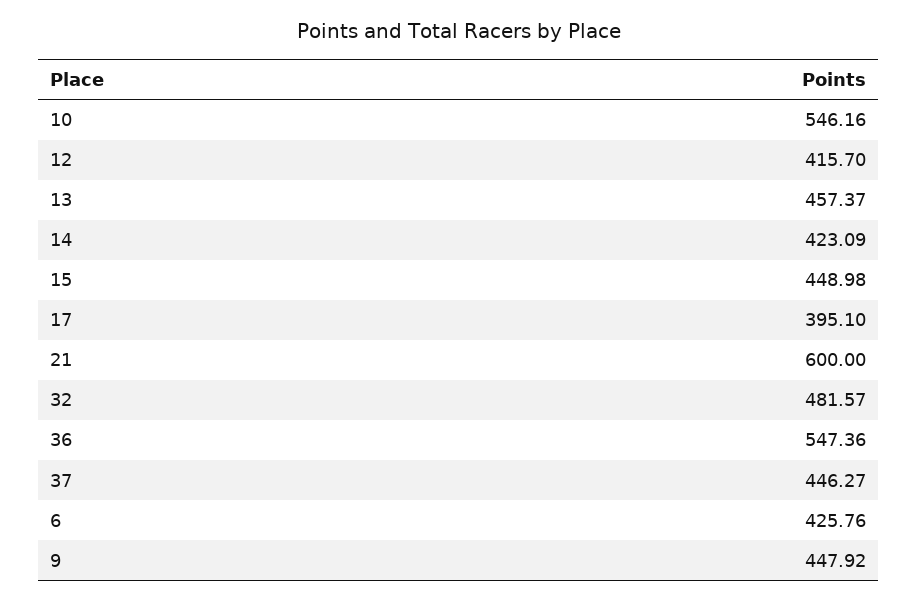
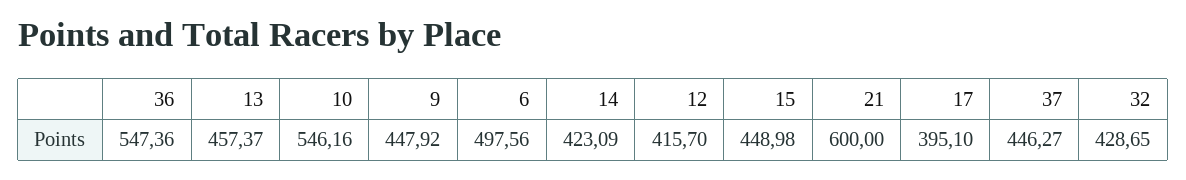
  {
    "10": 546.16,
    "12": 415.7,
    "13": 457.37,
    "14": 423.09,
    "15": 448.98,
    "17": 395.1,
    "21": 600,
-   "32": 481.57,
+   "32": 428.65,
    "36": 547.36,
    "37": 446.27,
-   "6": 425.76,
+   "6": 497.56,
    "9": 447.92
  }

